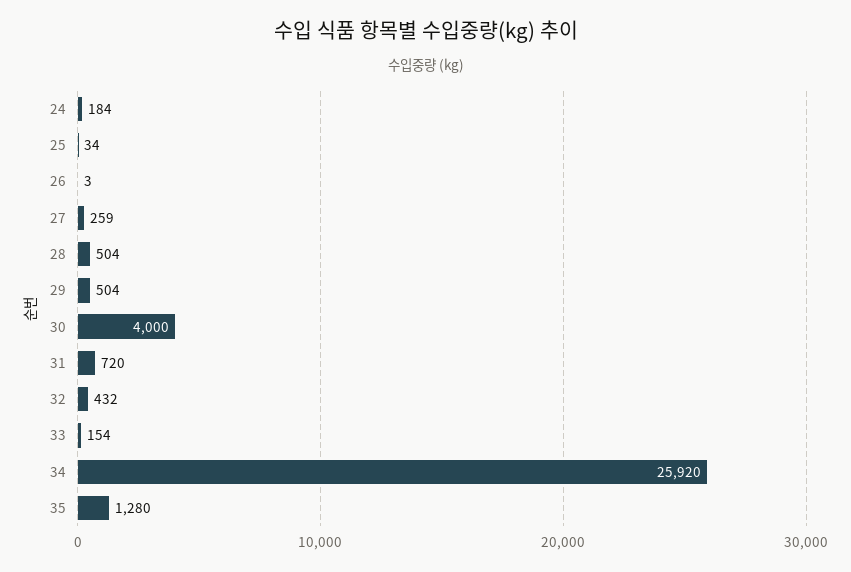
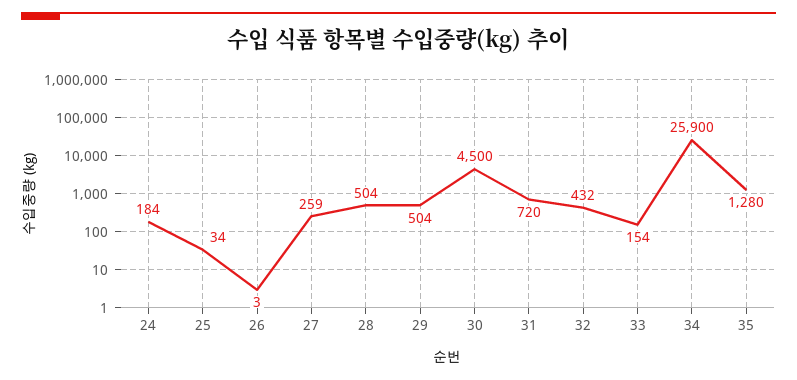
  {
    "24": 184,
    "25": 34,
    "26": 3,
    "27": 259,
    "28": 504,
    "29": 504,
-   "30": 4000,
+   "30": 4500,
    "31": 720,
    "32": 432,
    "33": 154,
-   "34": 25920,
+   "34": 25900,
    "35": 1280
  }

